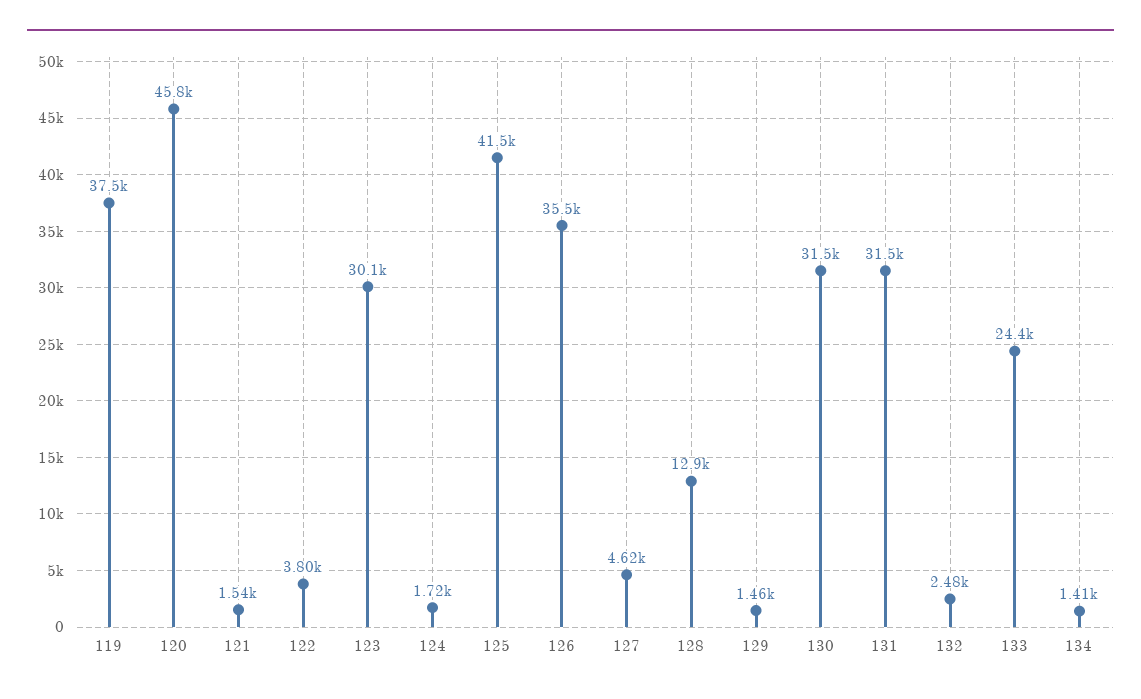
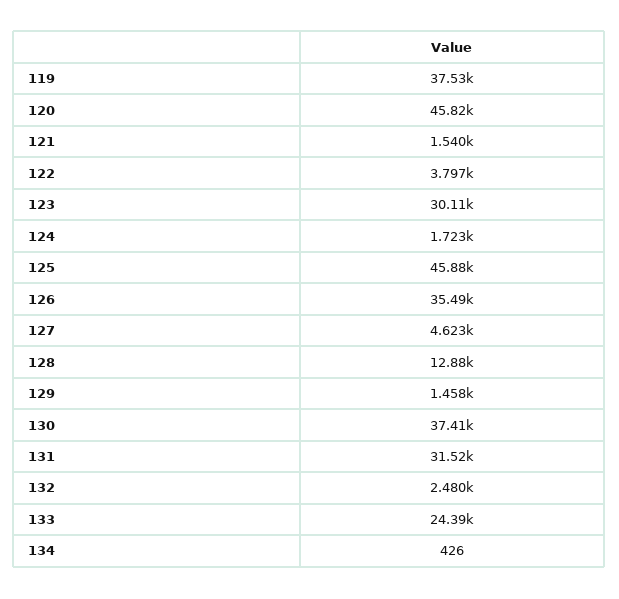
  {
    "119": 37530,
    "120": 45820,
    "121": 1540,
    "122": 3797,
    "123": 30110,
    "124": 1723,
-   "125": 41500,
+   "125": 45880,
    "126": 35490,
    "127": 4623,
    "128": 12880,
    "129": 1458,
-   "130": 31500,
+   "130": 37410,
    "131": 31520,
    "132": 2480,
    "133": 24390,
-   "134": 1410
+   "134": 426
  }

